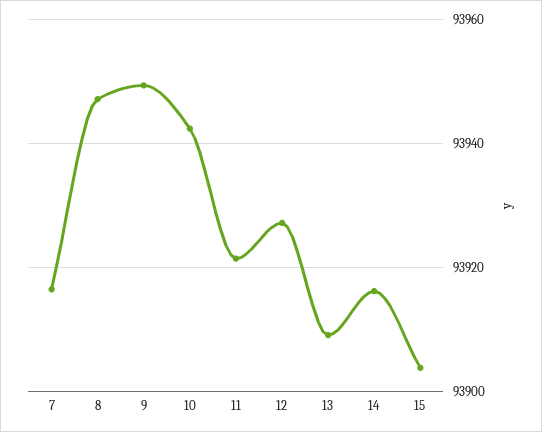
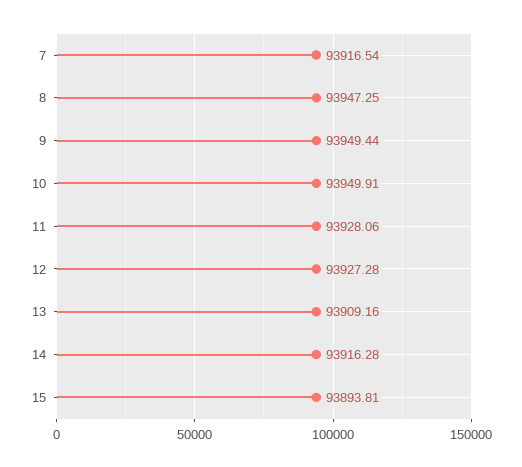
  {
    "7": 93916.54,
    "8": 93947.25,
    "9": 93949.44,
-   "10": 93942,
+   "10": 93949.91,
-   "11": 93922,
+   "11": 93928.06,
    "12": 93927.28,
    "13": 93909.16,
    "14": 93916.28,
-   "15": 93904
+   "15": 93893.81
  }

